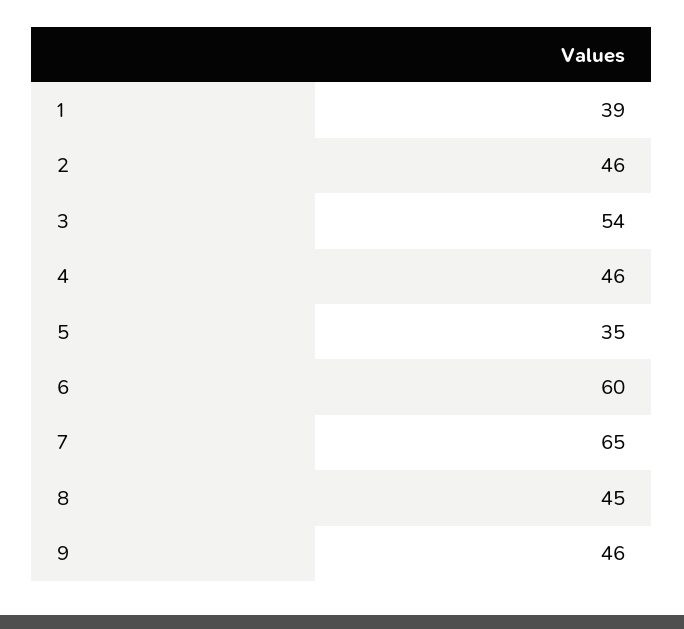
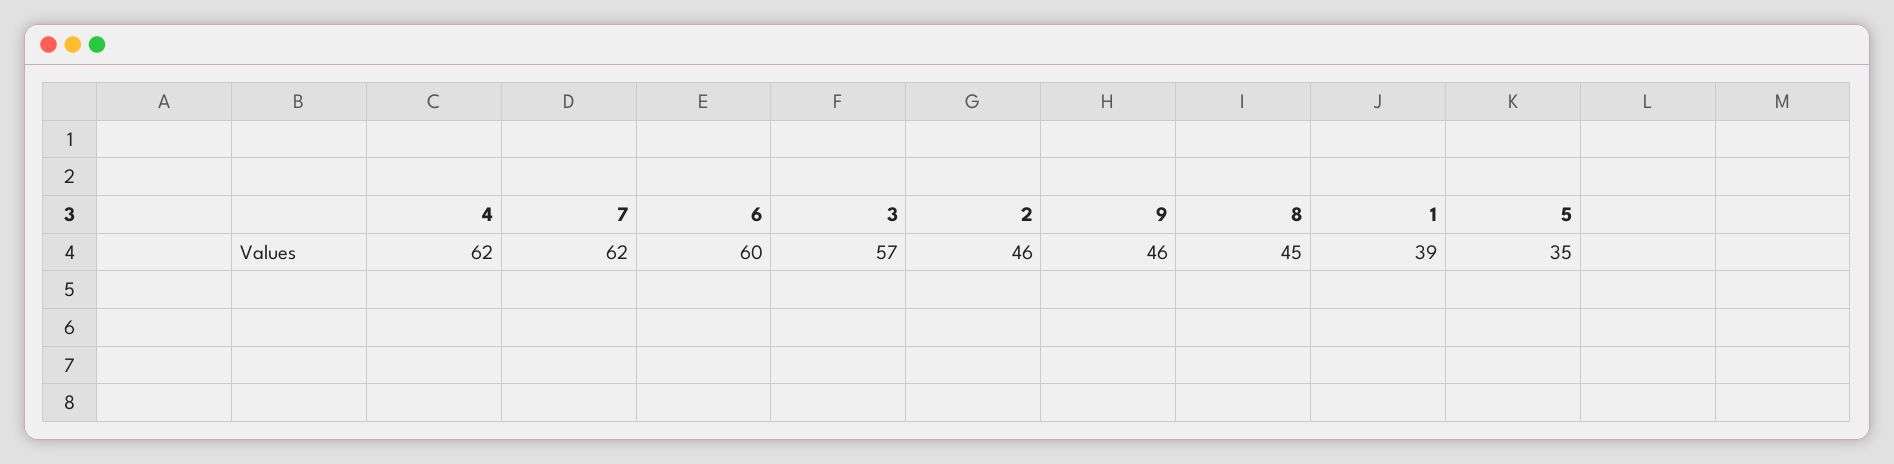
  {
    "1": 39,
    "2": 46,
-   "3": 54,
+   "3": 57,
-   "4": 46,
+   "4": 62,
    "5": 35,
    "6": 60,
-   "7": 65,
+   "7": 62,
    "8": 45,
    "9": 46
  }

